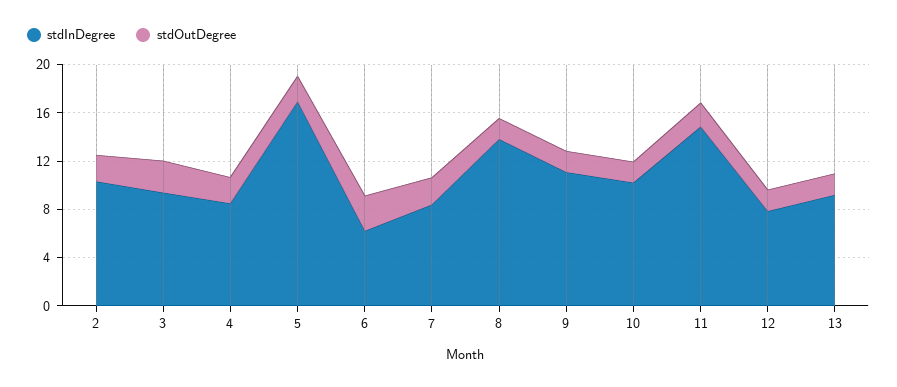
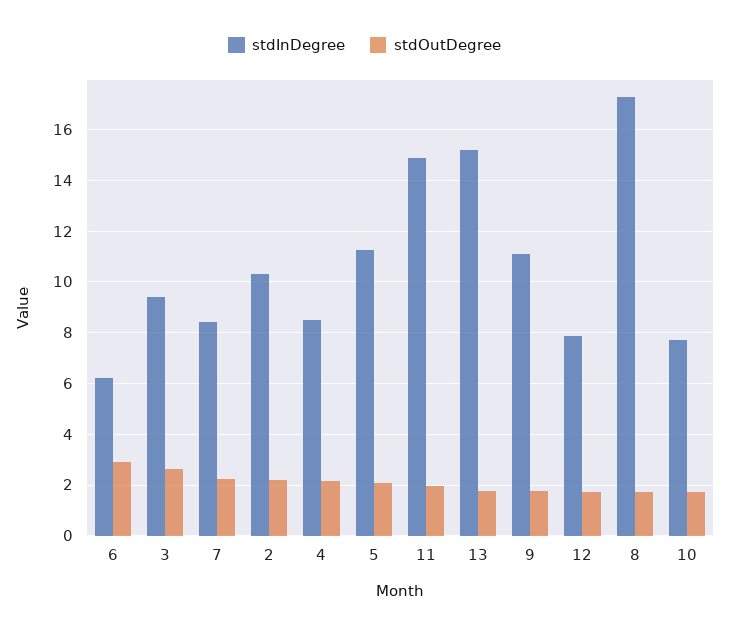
  {
    "stdInDegree": {
      "2": 10.25,
      "3": 9.5,
      "4": 8.5,
-     "5": 17,
+     "5": 11.25,
      "6": 6.25,
      "7": 8.5,
-     "8": 14,
+     "8": 17.25,
      "9": 11,
-     "10": 10,
+     "10": 7.75,
      "11": 14.75,
      "12": 7.75,
-     "13": 9
+     "13": 15.25
    },
    "stdOutDegree": {
      "2": 2.25,
      "3": 2.75,
      "4": 2.25,
      "5": 2,
      "6": 3,
      "7": 2.25,
      "8": 1.75,
      "9": 1.75,
      "10": 1.75,
      "11": 2,
      "12": 1.75,
      "13": 1.75
    }
  }

